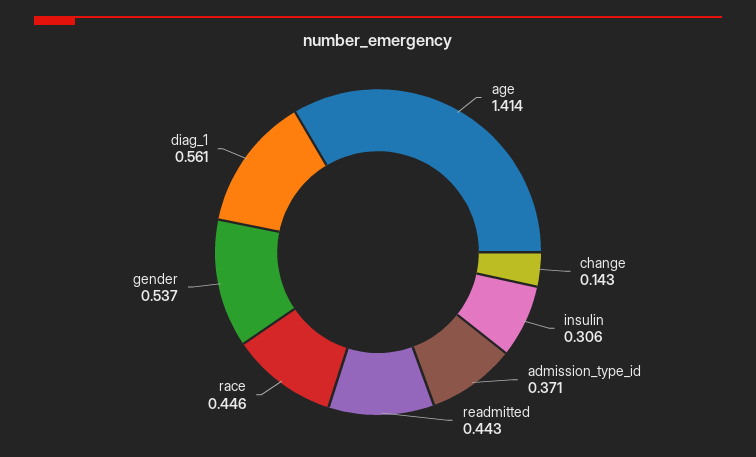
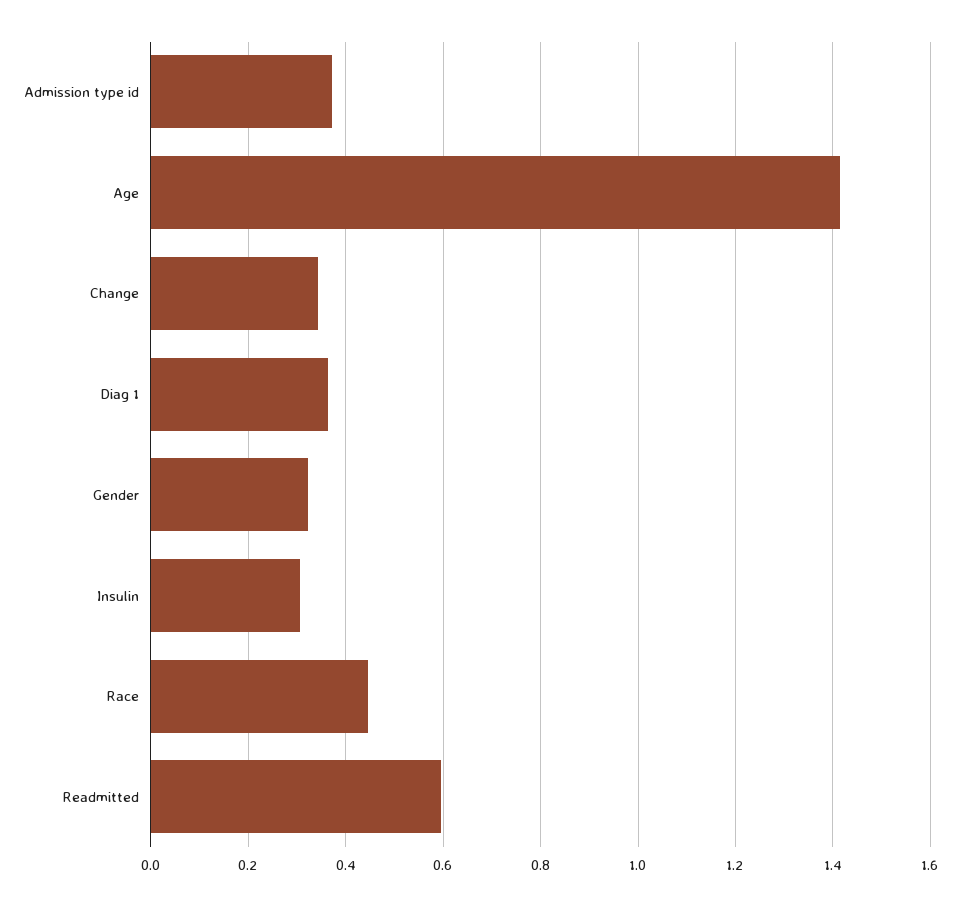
  {
    "age": 1.414,
-   "change": 0.143,
+   "change": 0.34,
    "insulin": 0.306,
    "admission_type_id": 0.371,
-   "readmitted": 0.443,
+   "readmitted": 0.6,
    "race": 0.446,
-   "gender": 0.537,
+   "gender": 0.32,
-   "diag_1": 0.561
+   "diag_1": 0.36
  }

